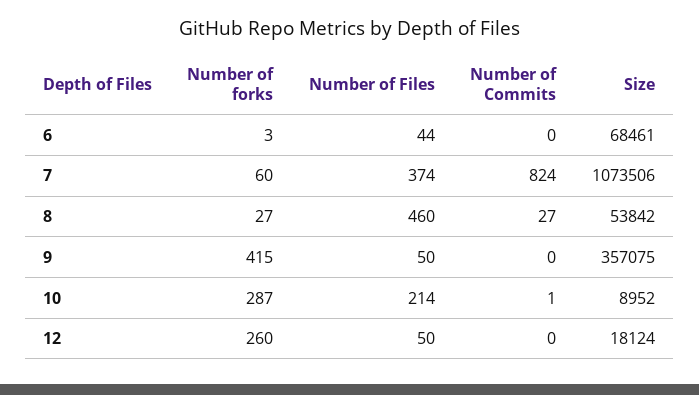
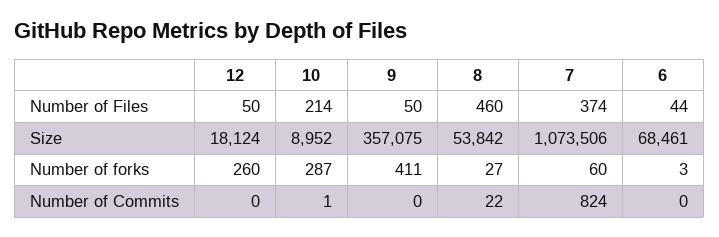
  {
    "Number of forks": {
      "6": 3,
      "7": 60,
      "8": 27,
-     "9": 415,
+     "9": 411,
      "10": 287,
      "12": 260
    },
    "Number of Files": {
      "6": 44,
      "7": 374,
      "8": 460,
      "9": 50,
      "10": 214,
      "12": 50
    },
    "Number of Commits": {
      "6": 0,
      "7": 824,
-     "8": 27,
+     "8": 22,
      "9": 0,
      "10": 1,
      "12": 0
    },
    "Size": {
      "6": 68461,
      "7": 1073506,
      "8": 53842,
      "9": 357075,
      "10": 8952,
      "12": 18124
    }
  }

